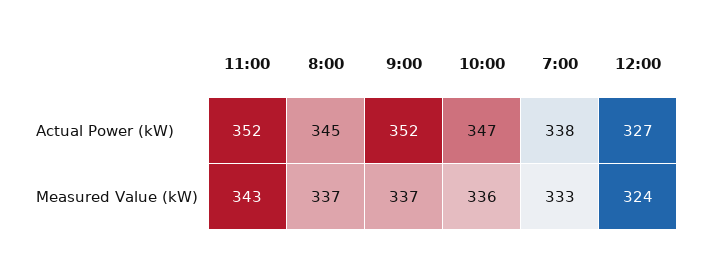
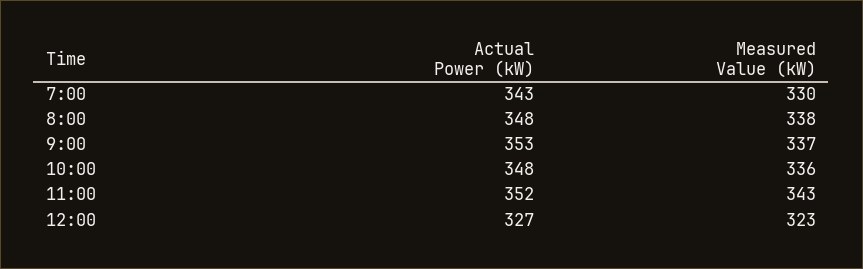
  {
    "11:00": {
      "Actual Power (kW)": 352,
      "Measured Value (kW)": 343
    },
    "8:00": {
-     "Actual Power (kW)": 345,
+     "Actual Power (kW)": 348,
-     "Measured Value (kW)": 337
+     "Measured Value (kW)": 338
    },
    "9:00": {
-     "Actual Power (kW)": 352,
+     "Actual Power (kW)": 353,
      "Measured Value (kW)": 337
    },
    "10:00": {
-     "Actual Power (kW)": 347,
+     "Actual Power (kW)": 348,
      "Measured Value (kW)": 336
    },
    "7:00": {
-     "Actual Power (kW)": 338,
+     "Actual Power (kW)": 343,
-     "Measured Value (kW)": 333
+     "Measured Value (kW)": 330
    },
    "12:00": {
      "Actual Power (kW)": 327,
-     "Measured Value (kW)": 324
+     "Measured Value (kW)": 323
    }
  }

